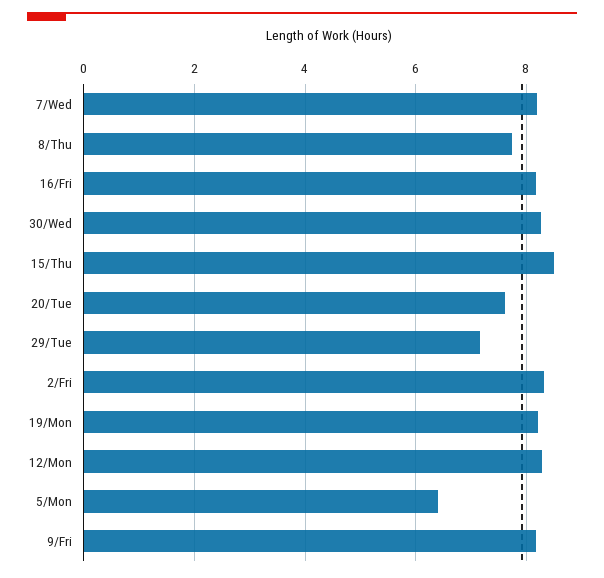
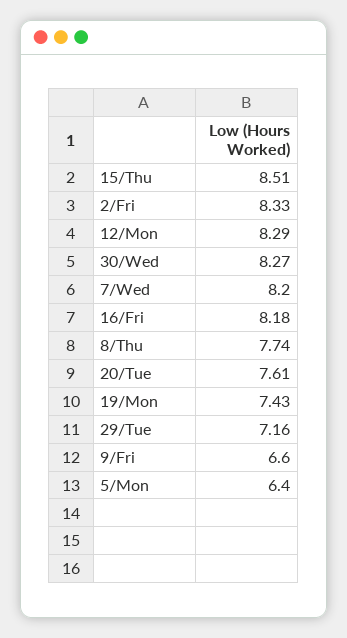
  {
    "7/Wed": 8.2,
    "8/Thu": 7.74,
    "16/Fri": 8.18,
    "30/Wed": 8.27,
    "15/Thu": 8.51,
    "20/Tue": 7.61,
    "29/Tue": 7.16,
    "2/Fri": 8.33,
-   "19/Mon": 8.2,
+   "19/Mon": 7.43,
    "12/Mon": 8.29,
    "5/Mon": 6.4,
-   "9/Fri": 8.2
+   "9/Fri": 6.6
  }

